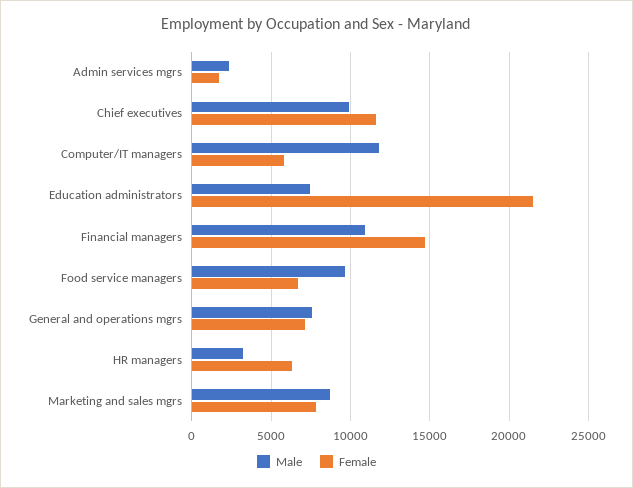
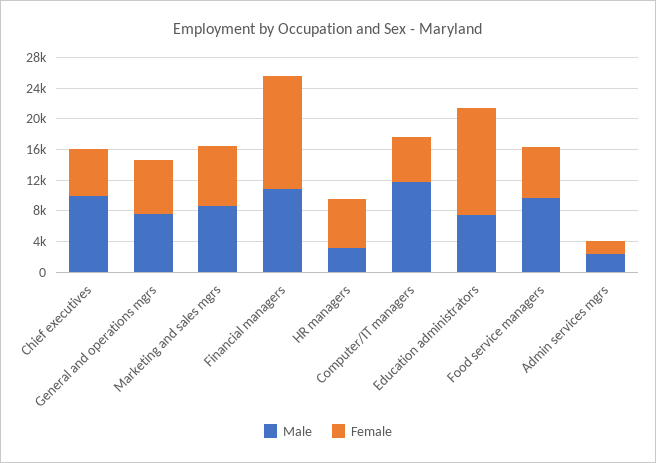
  {
    "Male": {
      "Admin services mgrs": 2500,
      "Chief executives": 10000,
      "Computer/IT managers": 12000,
      "Education administrators": 7500,
      "Financial managers": 11000,
      "Food service managers": 9500,
      "General and operations mgrs": 7500,
      "HR managers": 3000,
      "Marketing and sales mgrs": 8500
    },
    "Female": {
      "Admin services mgrs": 1500,
-     "Chief executives": 11500,
+     "Chief executives": 6000,
      "Computer/IT managers": 6000,
-     "Education administrators": 21500,
+     "Education administrators": 14000,
      "Financial managers": 14500,
      "Food service managers": 6500,
      "General and operations mgrs": 7000,
      "HR managers": 6500,
      "Marketing and sales mgrs": 8000
    }
  }

